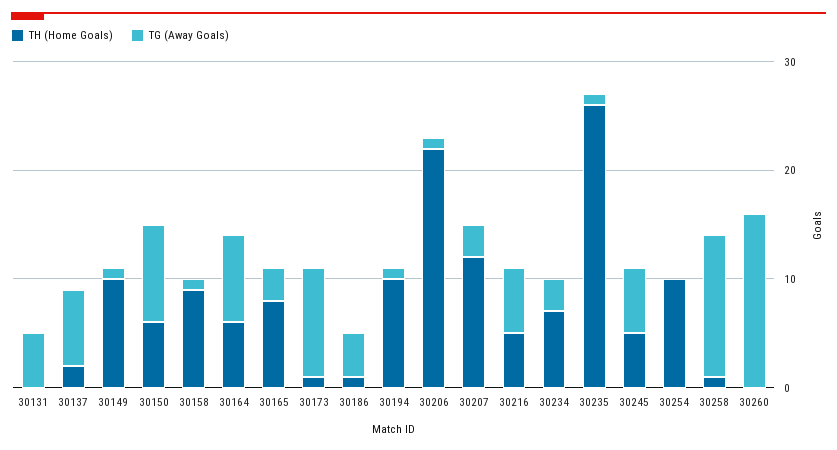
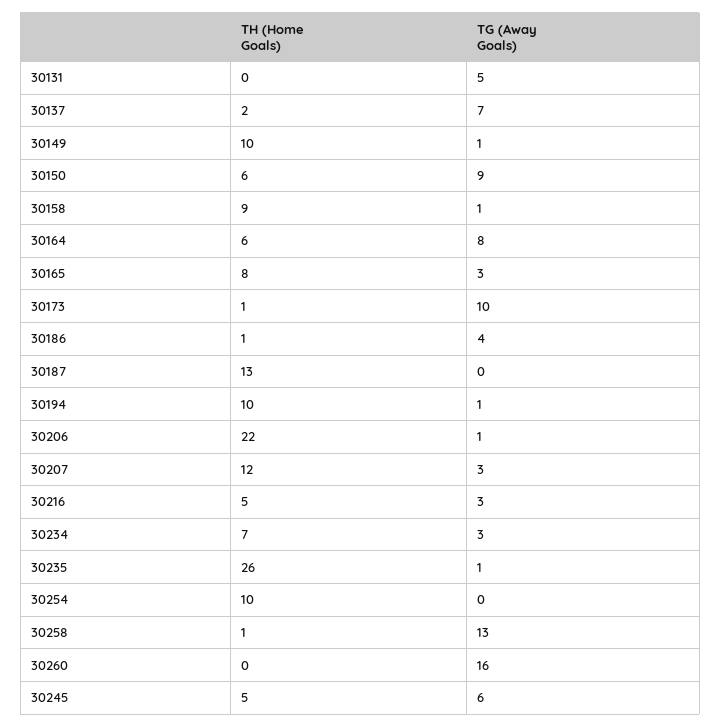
  {
    "TH (Home Goals)": {
      "30131": 0,
      "30137": 2,
      "30149": 10,
      "30150": 6,
      "30158": 9,
      "30164": 6,
      "30165": 8,
      "30173": 1,
      "30186": 1,
      "30194": 10,
      "30206": 22,
      "30207": 12,
      "30216": 5,
      "30234": 7,
      "30235": 26,
      "30245": 5,
      "30254": 10,
      "30258": 1,
-     "30260": 0
+     "30260": 0,
+     "30187": 13
    },
    "TG (Away Goals)": {
      "30131": 5,
      "30137": 7,
      "30149": 1,
      "30150": 9,
      "30158": 1,
      "30164": 8,
      "30165": 3,
      "30173": 10,
      "30186": 4,
      "30194": 1,
      "30206": 1,
      "30207": 3,
-     "30216": 6,
+     "30216": 3,
      "30234": 3,
      "30235": 1,
      "30245": 6,
      "30254": 0,
      "30258": 13,
-     "30260": 16
+     "30260": 16,
+     "30187": 0
    }
  }

